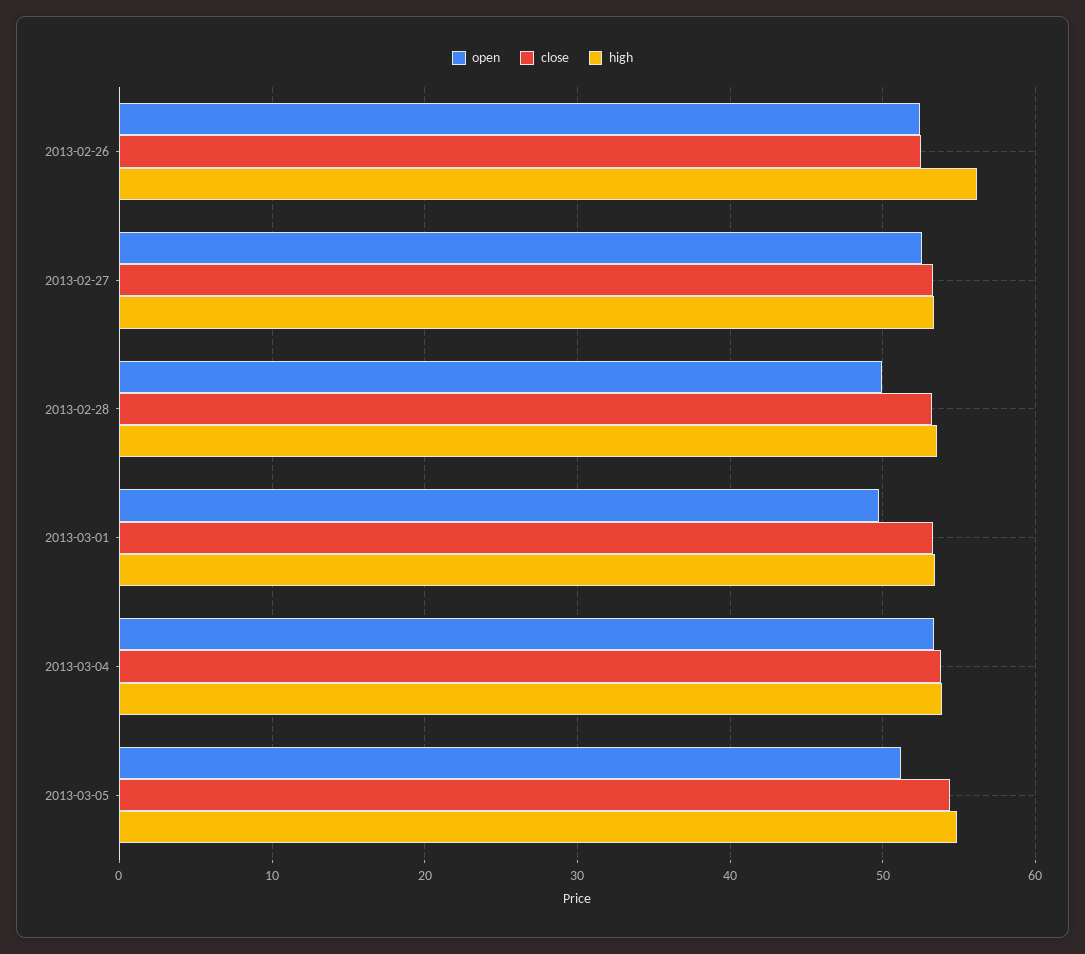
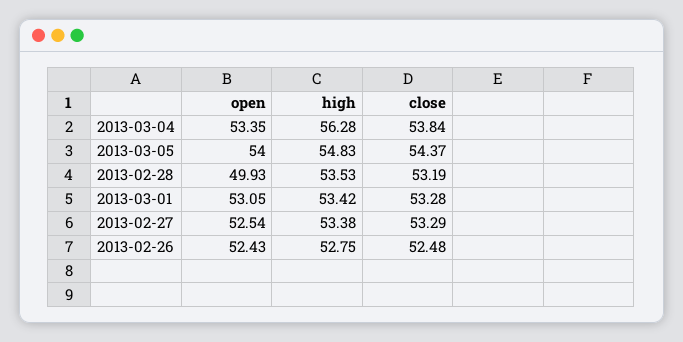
  {
    "open": {
      "2013-02-26": 52.43,
      "2013-02-27": 52.54,
      "2013-02-28": 49.93,
-     "2013-03-01": 50,
+     "2013-03-01": 53.05,
      "2013-03-04": 53.35,
-     "2013-03-05": 51
+     "2013-03-05": 54
    },
    "close": {
      "2013-02-26": 52.48,
      "2013-02-27": 53.29,
      "2013-02-28": 53.19,
      "2013-03-01": 53.28,
      "2013-03-04": 53.84,
      "2013-03-05": 54.37
    },
    "high": {
-     "2013-02-26": 56,
+     "2013-02-26": 52.75,
      "2013-02-27": 53.38,
      "2013-02-28": 53.53,
      "2013-03-01": 53.42,
-     "2013-03-04": 54,
+     "2013-03-04": 56.28,
      "2013-03-05": 54.83
    }
  }

